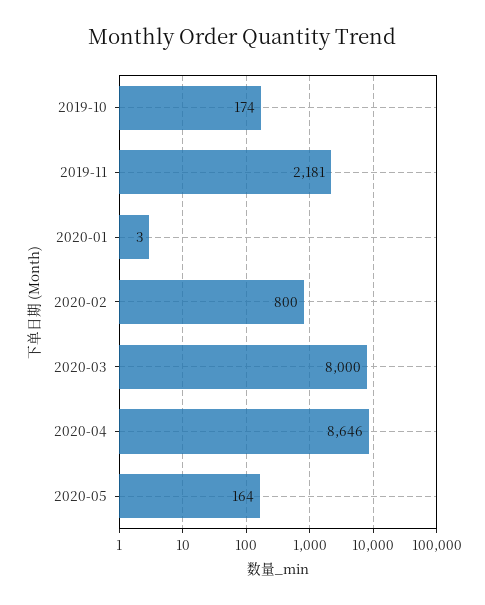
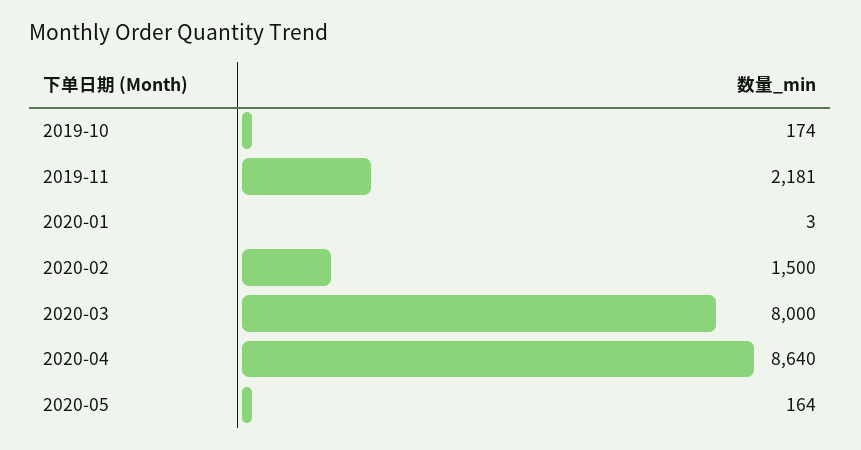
  {
    "2019-10": 174,
    "2019-11": 2181,
    "2020-01": 3,
-   "2020-02": 800,
+   "2020-02": 1500,
    "2020-03": 8000,
-   "2020-04": 8646,
+   "2020-04": 8640,
    "2020-05": 164
  }

